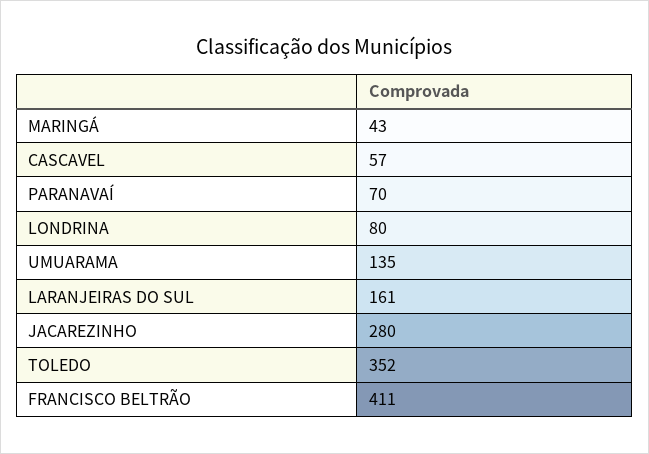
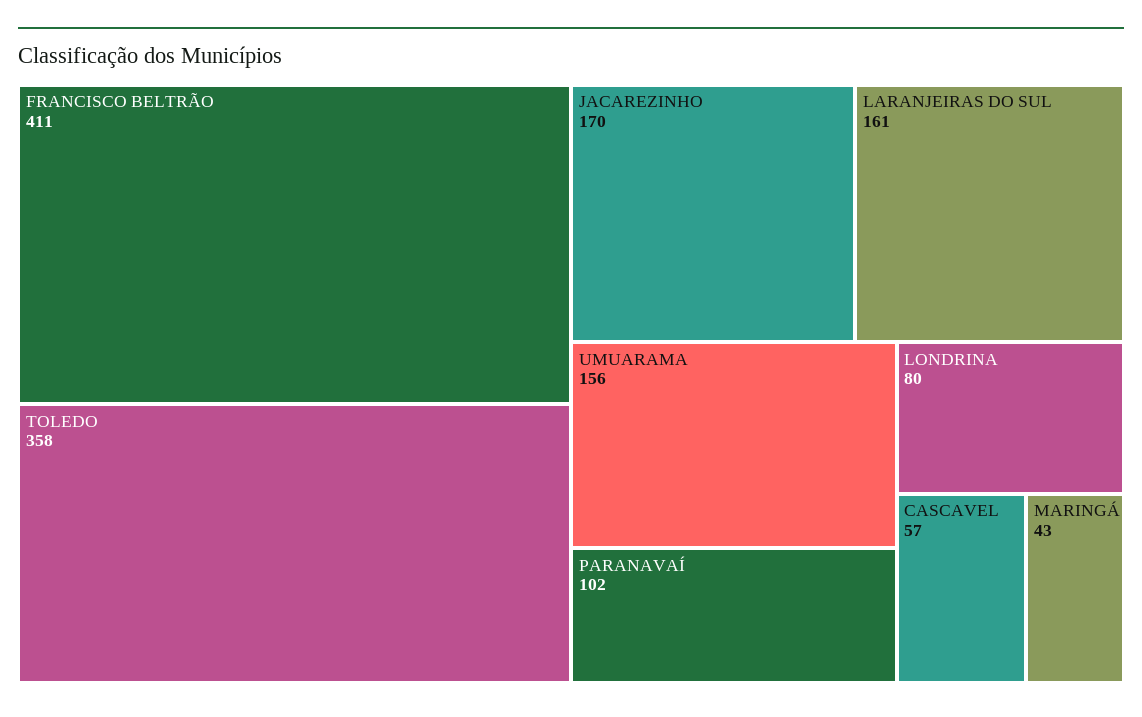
  {
    "MARINGÁ": 43,
    "CASCAVEL": 57,
-   "PARANAVAÍ": 70,
+   "PARANAVAÍ": 102,
    "LONDRINA": 80,
-   "UMUARAMA": 135,
+   "UMUARAMA": 156,
    "LARANJEIRAS DO SUL": 161,
-   "JACAREZINHO": 280,
+   "JACAREZINHO": 170,
-   "TOLEDO": 352,
+   "TOLEDO": 358,
    "FRANCISCO BELTRÃO": 411
  }

